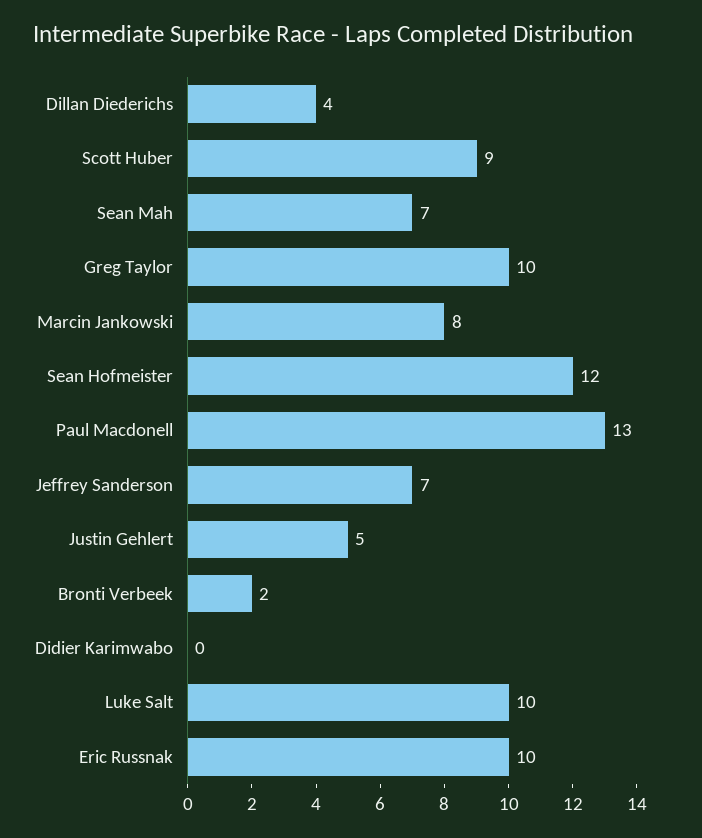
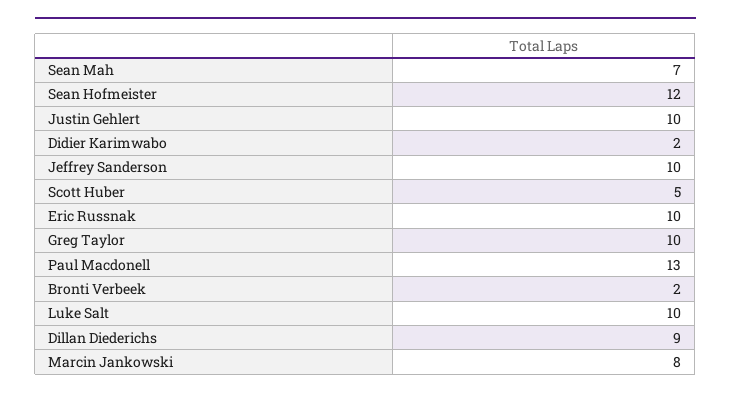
  {
-   "Dillan Diederichs": 4,
+   "Dillan Diederichs": 9,
-   "Scott Huber": 9,
+   "Scott Huber": 5,
    "Sean Mah": 7,
    "Greg Taylor": 10,
    "Marcin Jankowski": 8,
    "Sean Hofmeister": 12,
    "Paul Macdonell": 13,
-   "Jeffrey Sanderson": 7,
+   "Jeffrey Sanderson": 10,
-   "Justin Gehlert": 5,
+   "Justin Gehlert": 10,
    "Bronti Verbeek": 2,
-   "Didier Karimwabo": 0,
+   "Didier Karimwabo": 2,
    "Luke Salt": 10,
    "Eric Russnak": 10
  }

